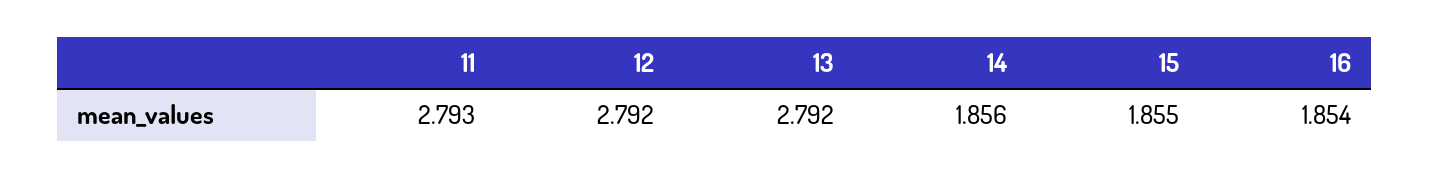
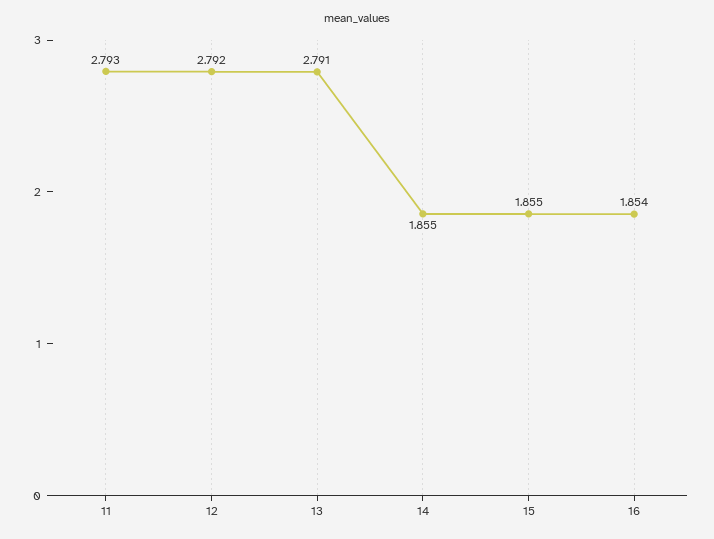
  {
    "11": 2.793,
    "12": 2.792,
-   "13": 2.792,
+   "13": 2.791,
-   "14": 1.856,
+   "14": 1.855,
    "15": 1.855,
    "16": 1.854
  }

